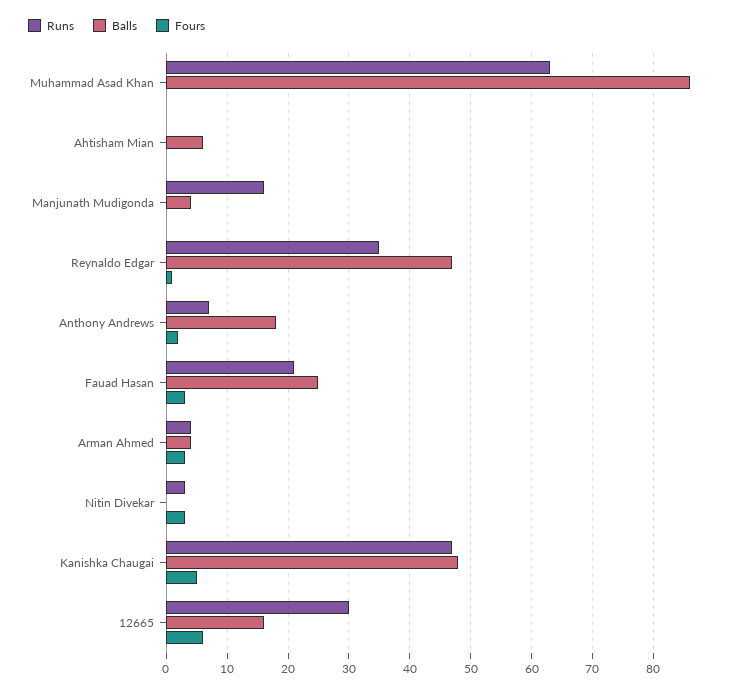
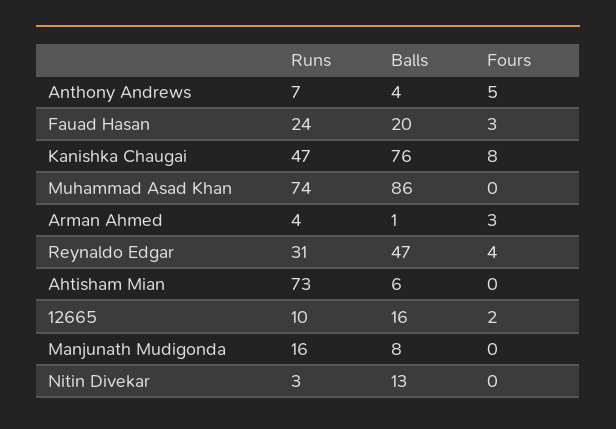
  {
    "Runs": {
-     "Muhammad Asad Khan": 63,
+     "Muhammad Asad Khan": 74,
-     "Ahtisham Mian": 0,
+     "Ahtisham Mian": 73,
      "Manjunath Mudigonda": 16,
-     "Reynaldo Edgar": 35,
+     "Reynaldo Edgar": 31,
      "Anthony Andrews": 7,
-     "Fauad Hasan": 21,
+     "Fauad Hasan": 24,
      "Arman Ahmed": 4,
      "Nitin Divekar": 3,
      "Kanishka Chaugai": 47,
-     "12665": 30
+     "12665": 10
    },
    "Balls": {
      "Muhammad Asad Khan": 86,
      "Ahtisham Mian": 6,
-     "Manjunath Mudigonda": 4,
+     "Manjunath Mudigonda": 8,
      "Reynaldo Edgar": 47,
-     "Anthony Andrews": 18,
+     "Anthony Andrews": 4,
-     "Fauad Hasan": 25,
+     "Fauad Hasan": 20,
-     "Arman Ahmed": 4,
+     "Arman Ahmed": 1,
-     "Nitin Divekar": 0,
+     "Nitin Divekar": 13,
-     "Kanishka Chaugai": 48,
+     "Kanishka Chaugai": 76,
      "12665": 16
    },
    "Fours": {
      "Muhammad Asad Khan": 0,
      "Ahtisham Mian": 0,
      "Manjunath Mudigonda": 0,
-     "Reynaldo Edgar": 1,
+     "Reynaldo Edgar": 4,
-     "Anthony Andrews": 2,
+     "Anthony Andrews": 5,
      "Fauad Hasan": 3,
      "Arman Ahmed": 3,
-     "Nitin Divekar": 3,
+     "Nitin Divekar": 0,
-     "Kanishka Chaugai": 5,
+     "Kanishka Chaugai": 8,
-     "12665": 6
+     "12665": 2
    }
  }

